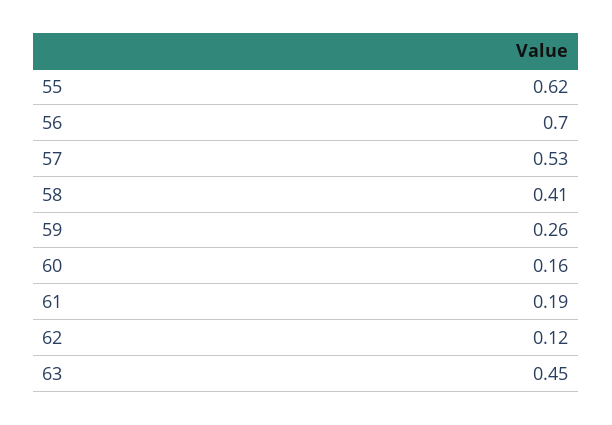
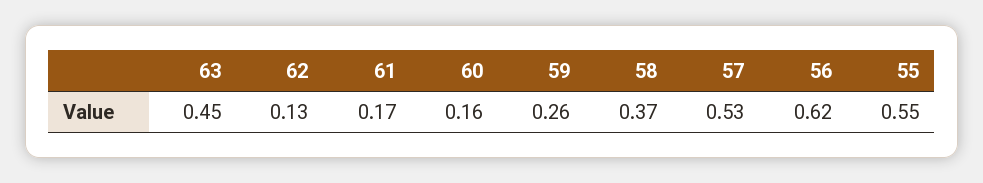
  {
-   "55": 0.62,
+   "55": 0.55,
-   "56": 0.7,
+   "56": 0.62,
    "57": 0.53,
-   "58": 0.41,
+   "58": 0.37,
    "59": 0.26,
    "60": 0.16,
-   "61": 0.19,
+   "61": 0.17,
-   "62": 0.12,
+   "62": 0.13,
    "63": 0.45
  }

